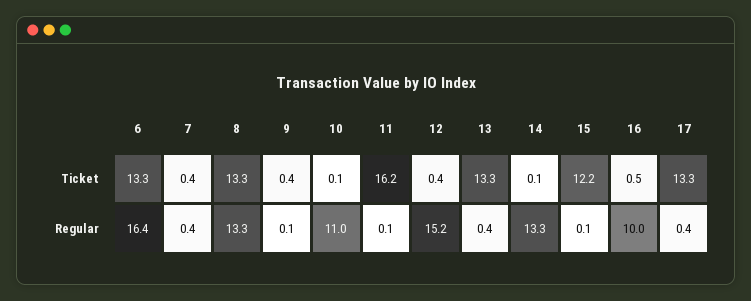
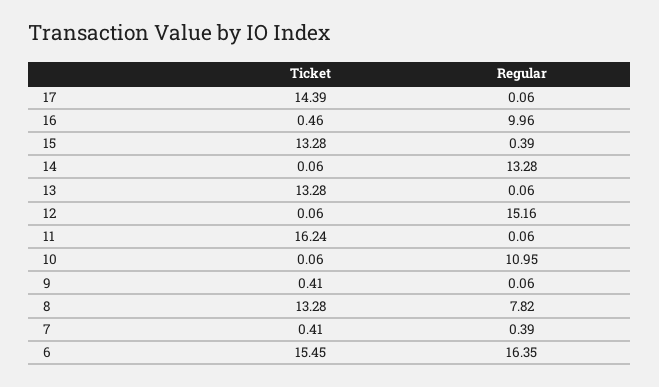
  {
    "6": {
-     "Ticket": 13.3,
+     "Ticket": 15.45,
      "Regular": 16.35
    },
    "7": {
      "Ticket": 0.41,
      "Regular": 0.39
    },
    "8": {
      "Ticket": 13.28,
-     "Regular": 13.3
+     "Regular": 7.82
    },
    "9": {
      "Ticket": 0.41,
      "Regular": 0.06
    },
    "10": {
      "Ticket": 0.06,
      "Regular": 10.95
    },
    "11": {
      "Ticket": 16.24,
      "Regular": 0.06
    },
    "12": {
-     "Ticket": 0.4,
+     "Ticket": 0.06,
      "Regular": 15.16
    },
    "13": {
      "Ticket": 13.28,
-     "Regular": 0.4
+     "Regular": 0.06
    },
    "14": {
      "Ticket": 0.06,
      "Regular": 13.28
    },
    "15": {
-     "Ticket": 12.2,
+     "Ticket": 13.28,
-     "Regular": 0.1
+     "Regular": 0.39
    },
    "16": {
      "Ticket": 0.46,
      "Regular": 9.96
    },
    "17": {
-     "Ticket": 13.3,
+     "Ticket": 14.39,
-     "Regular": 0.4
+     "Regular": 0.06
    }
  }

